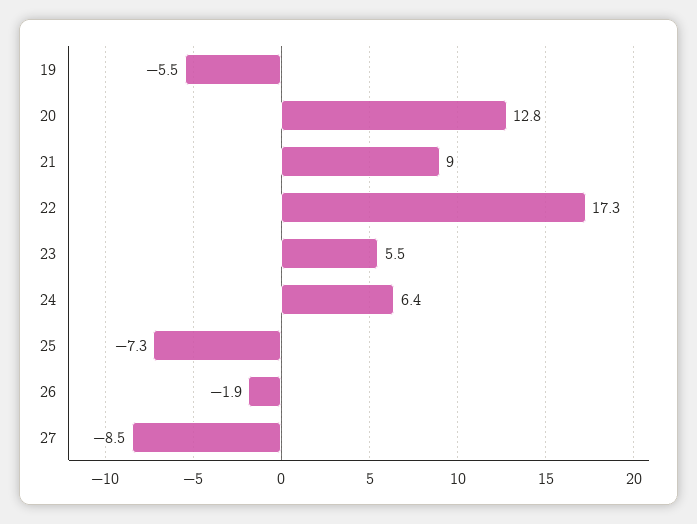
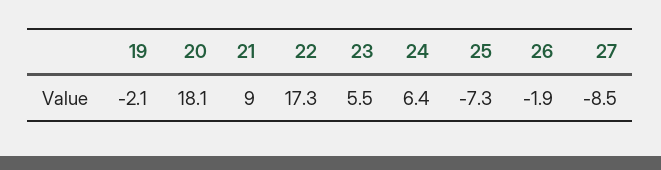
  {
-   "19": -5.5,
+   "19": -2.1,
-   "20": 12.8,
+   "20": 18.1,
    "21": 9,
    "22": 17.3,
    "23": 5.5,
    "24": 6.4,
    "25": -7.3,
    "26": -1.9,
    "27": -8.5
  }

